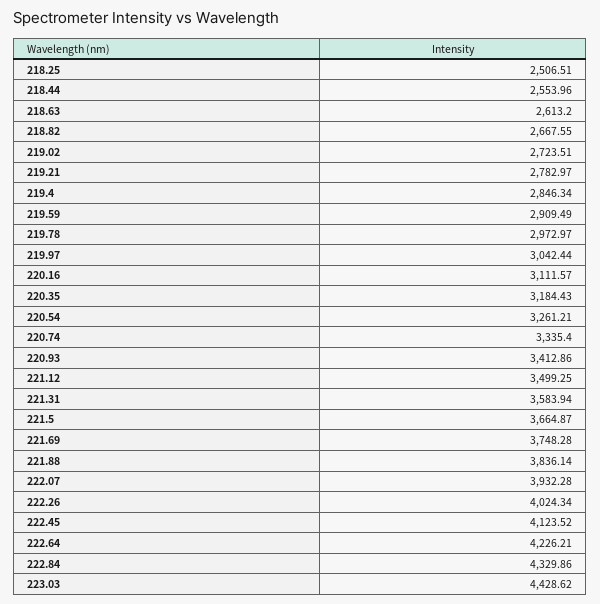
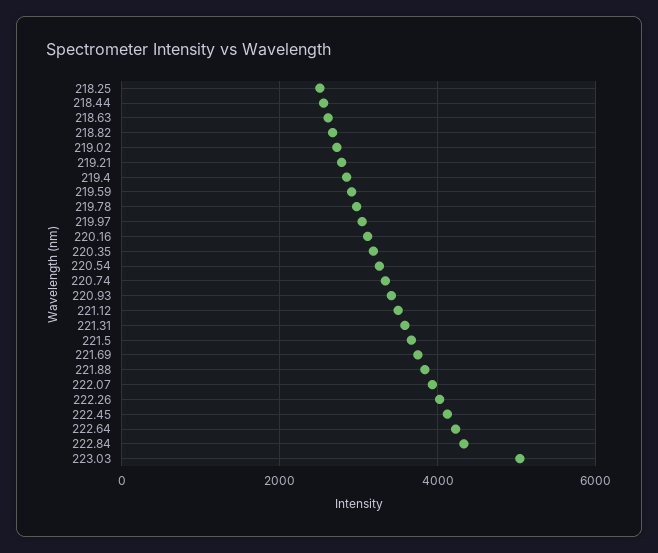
  {
    "218.25": 2506.51,
    "218.44": 2553.96,
    "218.63": 2613.2,
    "218.82": 2667.55,
    "219.02": 2723.51,
    "219.21": 2782.97,
    "219.4": 2846.34,
    "219.59": 2909.49,
    "219.78": 2972.97,
    "219.97": 3042.44,
    "220.16": 3111.57,
    "220.35": 3184.43,
    "220.54": 3261.21,
    "220.74": 3335.4,
    "220.93": 3412.86,
    "221.12": 3499.25,
    "221.31": 3583.94,
    "221.5": 3664.87,
    "221.69": 3748.28,
    "221.88": 3836.14,
    "222.07": 3932.28,
    "222.26": 4024.34,
    "222.45": 4123.52,
    "222.64": 4226.21,
    "222.84": 4329.86,
-   "223.03": 4428.62
+   "223.03": 5000
  }

